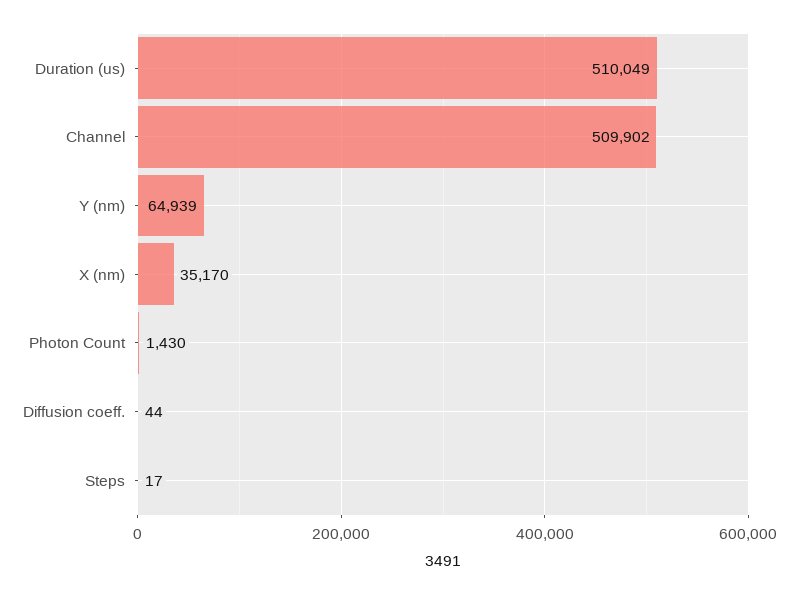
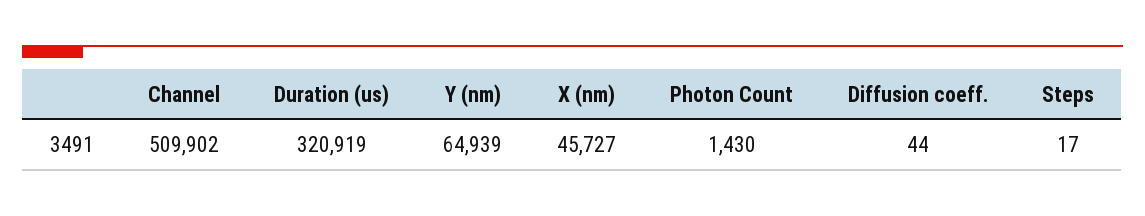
  {
-   "Duration (us)": 510049,
+   "Duration (us)": 320919,
    "Channel": 509902,
    "Y (nm)": 64939,
-   "X (nm)": 35170,
+   "X (nm)": 45727,
    "Photon Count": 1430,
    "Diffusion coeff.": 44,
    "Steps": 17
  }

